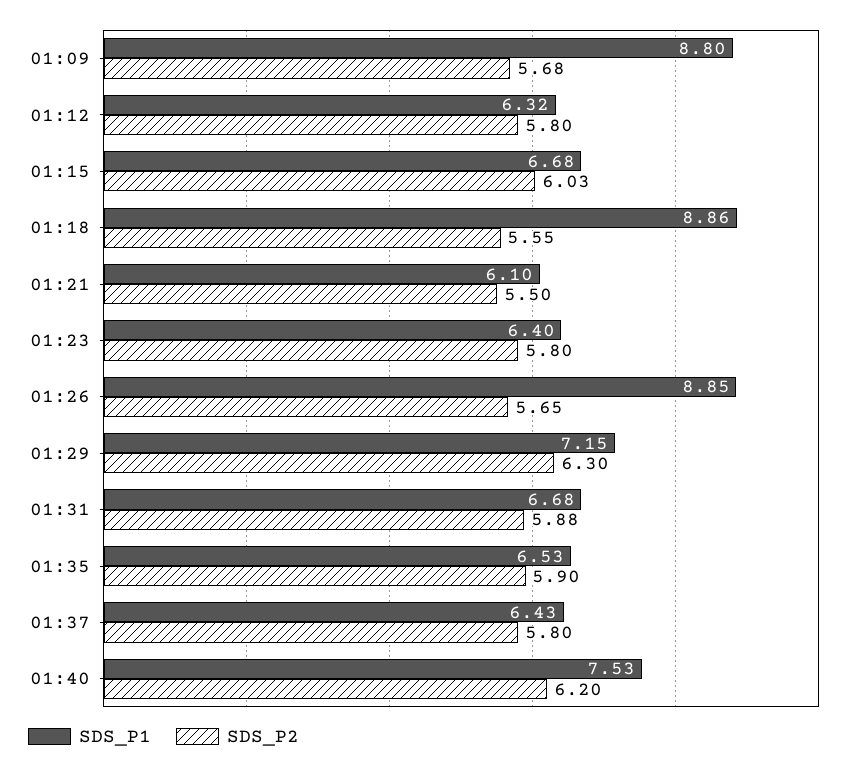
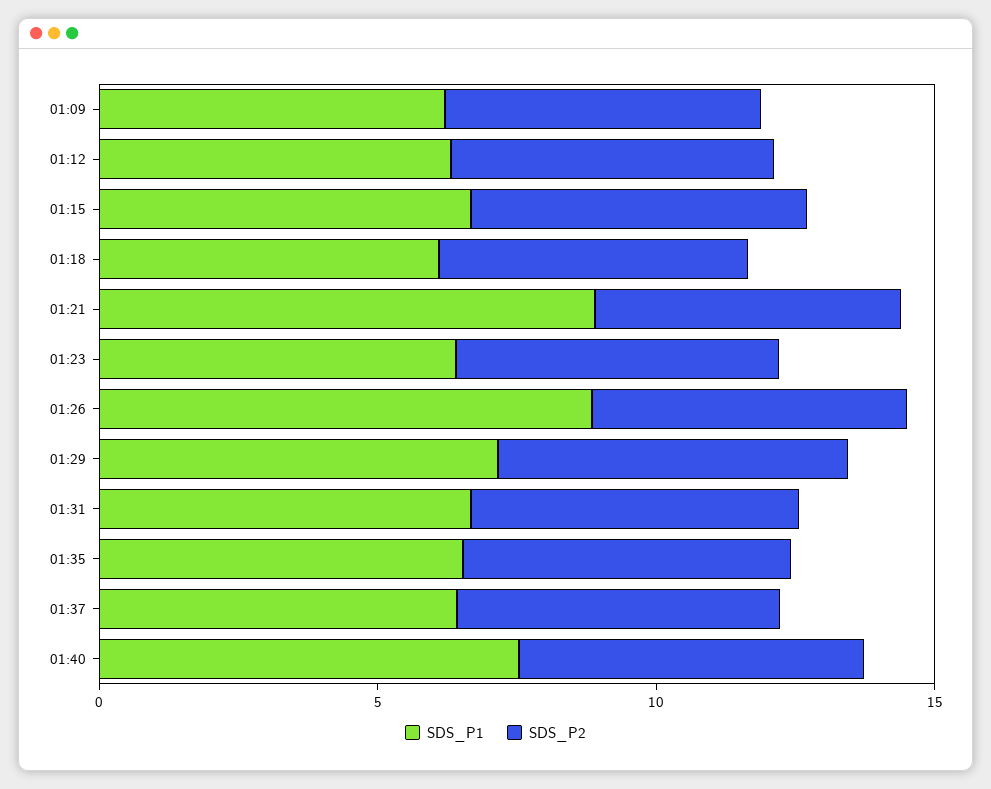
  {
    "SDS_P1": {
-     "01:09": 8.8,
+     "01:09": 6,
      "01:12": 6.32,
      "01:15": 6.68,
-     "01:18": 8.86,
+     "01:18": 6,
-     "01:21": 6.1,
+     "01:21": 9,
      "01:23": 6.4,
      "01:26": 8.85,
      "01:29": 7.15,
      "01:31": 6.68,
      "01:35": 6.53,
      "01:37": 6.43,
      "01:40": 7.53
    },
    "SDS_P2": {
      "01:09": 5.68,
      "01:12": 5.8,
      "01:15": 6.03,
      "01:18": 5.55,
      "01:21": 5.5,
      "01:23": 5.8,
      "01:26": 5.65,
      "01:29": 6.3,
      "01:31": 5.88,
      "01:35": 5.9,
      "01:37": 5.8,
      "01:40": 6.2
    }
  }

